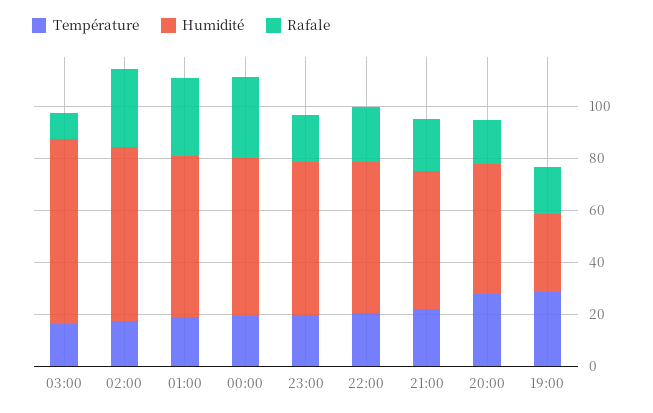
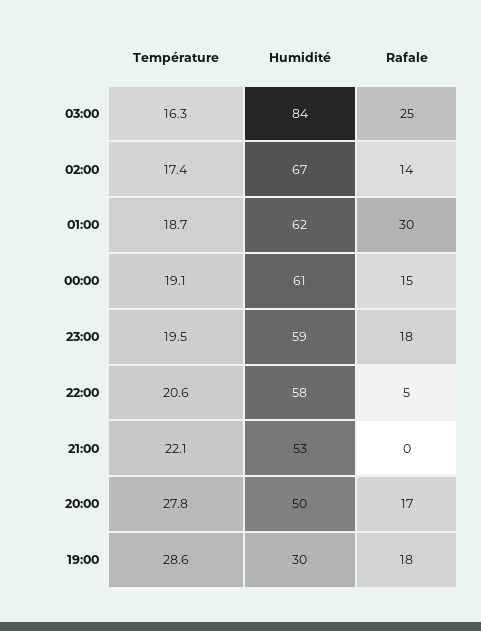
  {
    "Température": {
      "03:00": 16.3,
      "02:00": 17.4,
      "01:00": 18.7,
      "00:00": 19.1,
      "23:00": 19.5,
      "22:00": 20.6,
      "21:00": 22.1,
      "20:00": 27.8,
      "19:00": 28.6
    },
    "Humidité": {
-     "03:00": 70,
+     "03:00": 84,
      "02:00": 67,
      "01:00": 62,
      "00:00": 61,
      "23:00": 59,
      "22:00": 58,
      "21:00": 53,
      "20:00": 50,
      "19:00": 30
    },
    "Rafale": {
-     "03:00": 10,
+     "03:00": 25,
-     "02:00": 30,
+     "02:00": 14,
      "01:00": 30,
-     "00:00": 30,
+     "00:00": 15,
      "23:00": 18,
-     "22:00": 20,
+     "22:00": 5,
-     "21:00": 20,
+     "21:00": 0,
      "20:00": 17,
      "19:00": 18
    }
  }

